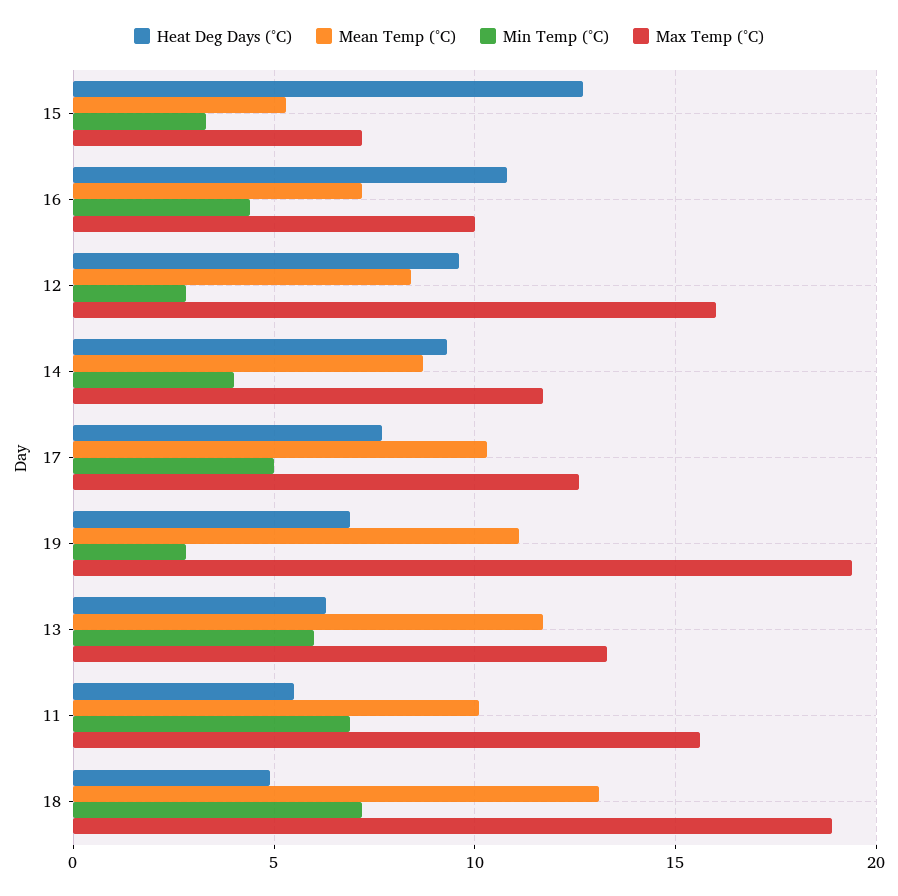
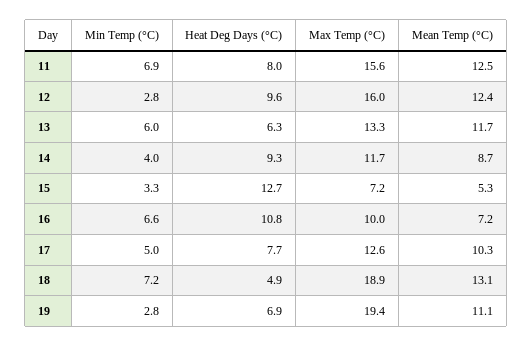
  {
    "Heat Deg Days (°C)": {
      "15": 12.7,
      "16": 10.8,
      "12": 9.6,
      "14": 9.3,
      "17": 7.7,
      "19": 6.9,
      "13": 6.3,
-     "11": 5.5,
+     "11": 8,
      "18": 4.9
    },
    "Mean Temp (°C)": {
      "15": 5.3,
      "16": 7.2,
-     "12": 8.5,
+     "12": 12.4,
      "14": 8.7,
      "17": 10.3,
      "19": 11.1,
      "13": 11.7,
-     "11": 10,
+     "11": 12.5,
      "18": 13.1
    },
    "Min Temp (°C)": {
      "15": 3.3,
-     "16": 4.5,
+     "16": 6.6,
      "12": 2.8,
      "14": 4,
      "17": 5,
      "19": 2.8,
      "13": 6,
      "11": 6.9,
      "18": 7.2
    },
    "Max Temp (°C)": {
      "15": 7.2,
      "16": 10,
      "12": 16,
      "14": 11.7,
      "17": 12.6,
      "19": 19.4,
      "13": 13.3,
      "11": 15.6,
      "18": 18.9
    }
  }

